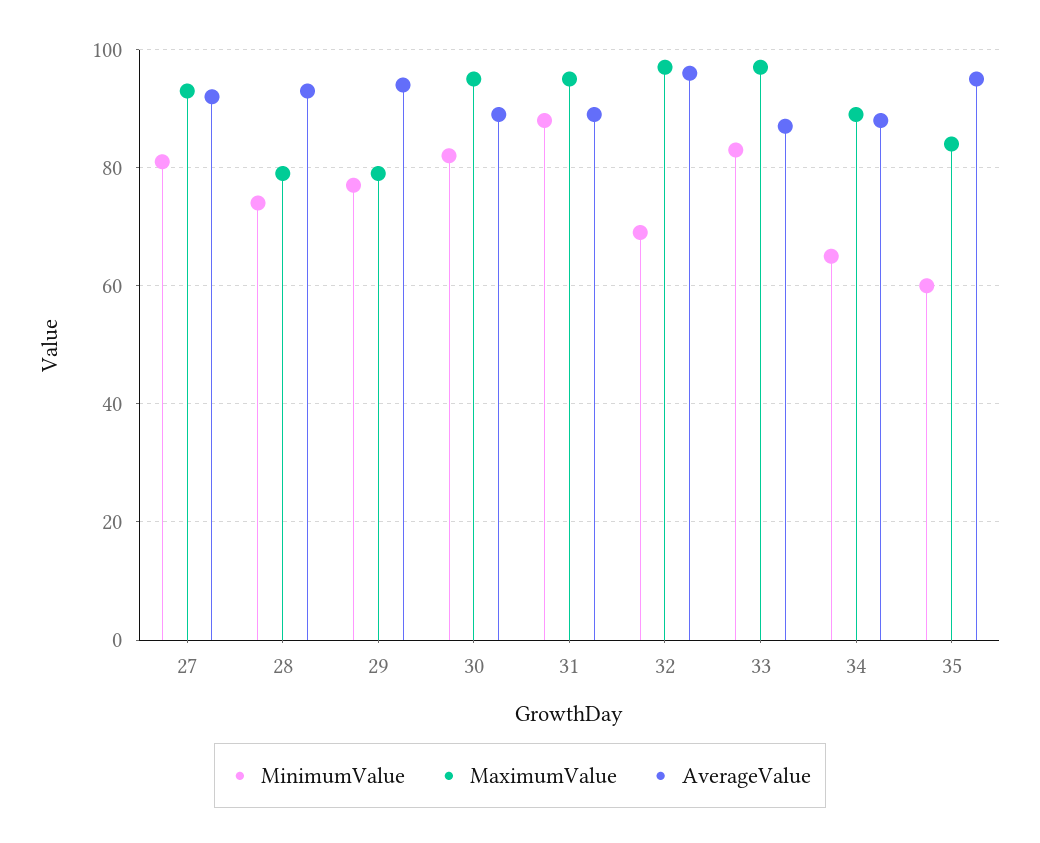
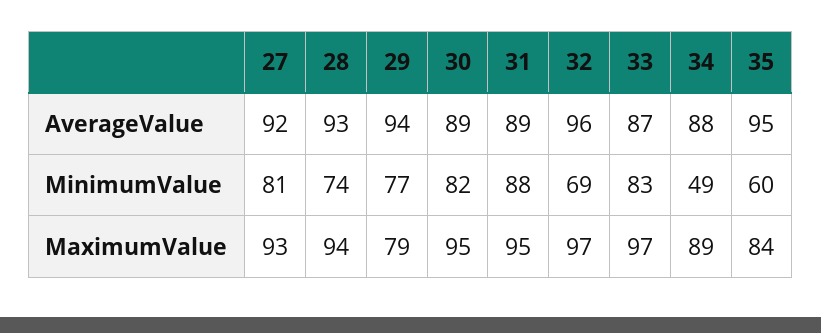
  {
    "MinimumValue": {
      "27": 81,
      "28": 74,
      "29": 77,
      "30": 82,
      "31": 88,
      "32": 69,
      "33": 83,
-     "34": 65,
+     "34": 49,
      "35": 60
    },
    "MaximumValue": {
      "27": 93,
-     "28": 80,
+     "28": 94,
      "29": 79,
      "30": 95,
      "31": 95,
      "32": 97,
      "33": 97,
      "34": 89,
      "35": 84
    },
    "AverageValue": {
      "27": 92,
      "28": 93,
      "29": 94,
      "30": 89,
      "31": 89,
      "32": 96,
      "33": 87,
      "34": 88,
      "35": 95
    }
  }

